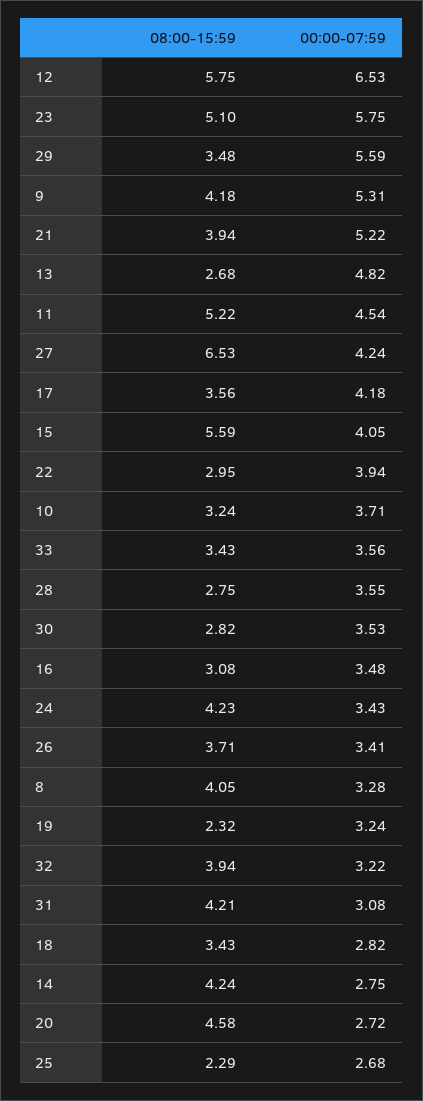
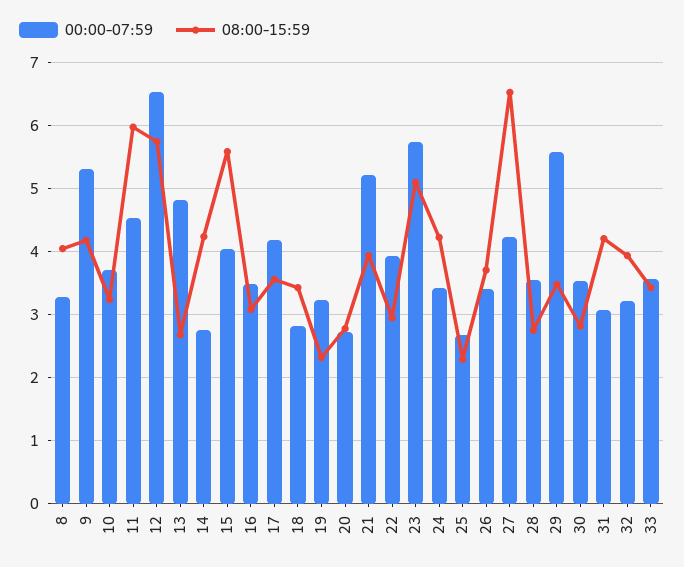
  {
    "08:00-15:59": {
      "12": 5.75,
      "23": 5.1,
      "29": 3.48,
      "9": 4.18,
      "21": 3.94,
      "13": 2.68,
-     "11": 5.22,
+     "11": 6,
      "27": 6.53,
      "17": 3.56,
      "15": 5.59,
      "22": 2.95,
      "10": 3.24,
      "33": 3.43,
      "28": 2.75,
      "30": 2.82,
      "16": 3.08,
      "24": 4.23,
      "26": 3.71,
      "8": 4.05,
      "19": 2.32,
      "32": 3.94,
      "31": 4.21,
      "18": 3.43,
      "14": 4.24,
-     "20": 4.58,
+     "20": 2.8,
      "25": 2.29
    },
    "00:00-07:59": {
      "12": 6.53,
      "23": 5.75,
      "29": 5.59,
      "9": 5.31,
      "21": 5.22,
      "13": 4.82,
      "11": 4.54,
      "27": 4.24,
      "17": 4.18,
      "15": 4.05,
      "22": 3.94,
      "10": 3.71,
      "33": 3.56,
      "28": 3.55,
      "30": 3.53,
      "16": 3.48,
      "24": 3.43,
      "26": 3.41,
      "8": 3.28,
      "19": 3.24,
      "32": 3.22,
      "31": 3.08,
      "18": 2.82,
      "14": 2.75,
      "20": 2.72,
      "25": 2.68
    }
  }

